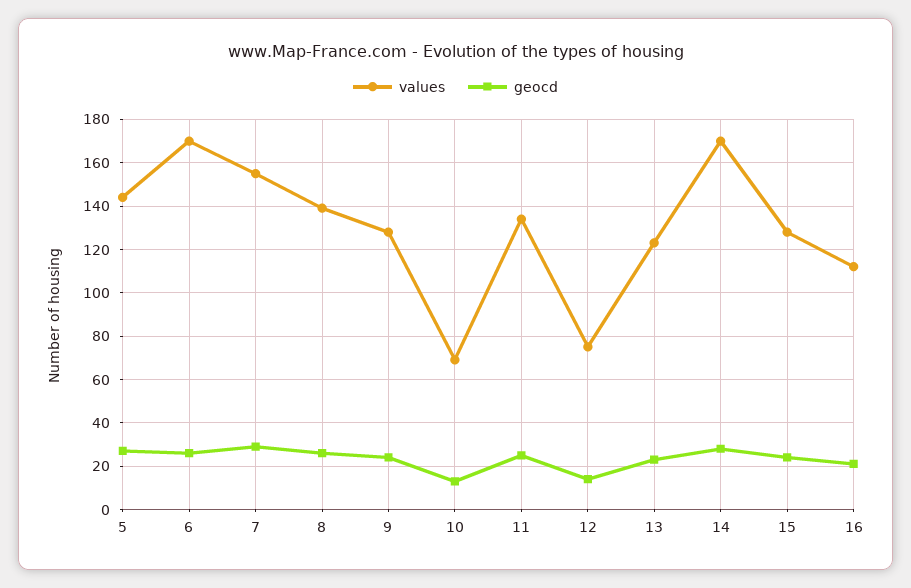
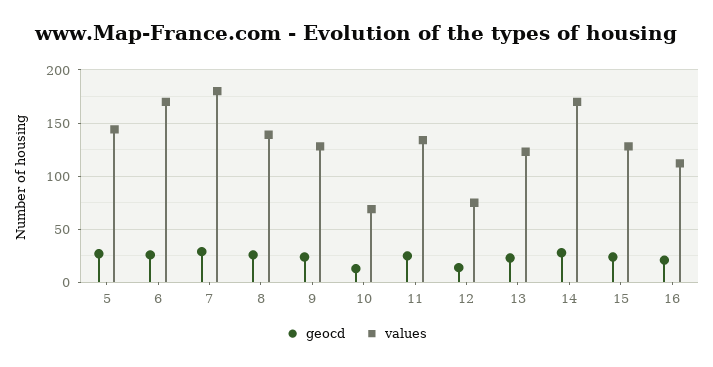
  {
    "values": {
      "5": 145,
      "6": 170,
-     "7": 155,
+     "7": 180,
      "8": 140,
      "9": 130,
      "10": 70,
      "11": 135,
      "12": 75,
      "13": 125,
      "14": 170,
      "15": 130,
      "16": 110
    },
    "geocd": {
      "5": 25,
      "6": 25,
      "7": 30,
      "8": 25,
      "9": 25,
      "10": 15,
      "11": 25,
      "12": 15,
      "13": 25,
      "14": 30,
      "15": 25,
      "16": 20
    }
  }

